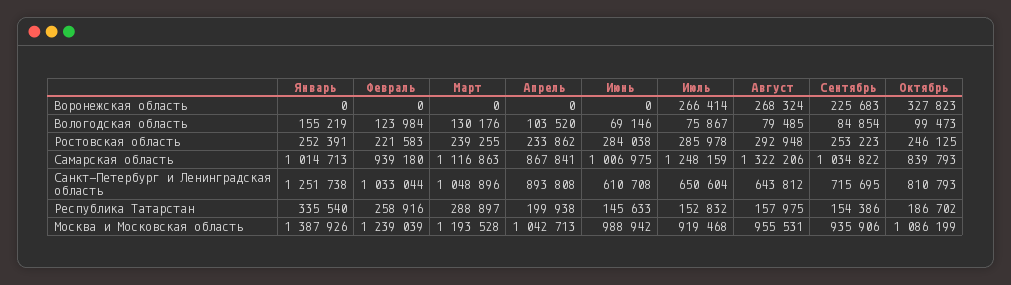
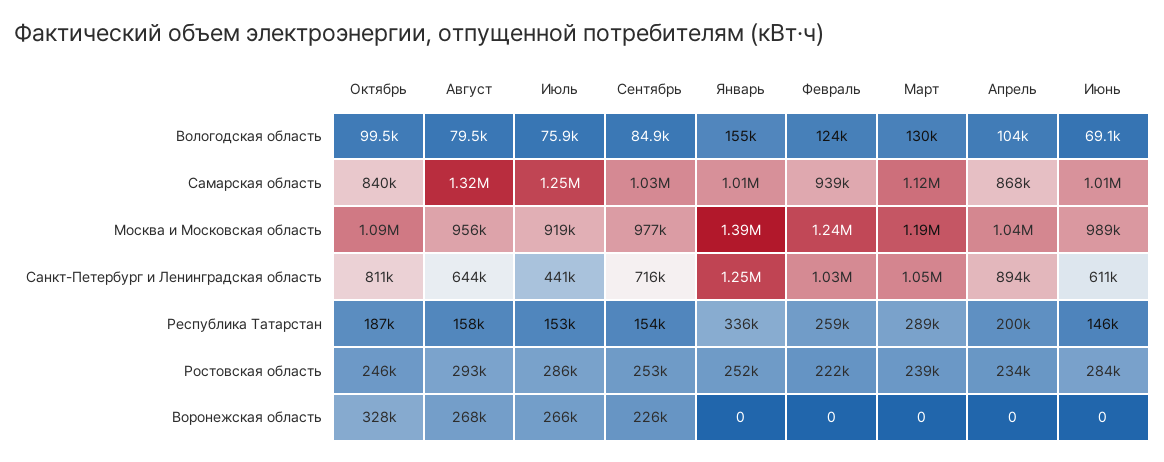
  {
    "Январь": {
      "Воронежская область": 0,
      "Вологодская область": 155219,
      "Ростовская область": 252391,
      "Самарская область": 1014713,
      "Санкт-Петербург и Ленинградская область": 1251738,
      "Республика Татарстан": 335540,
      "Москва и Московская область": 1387926
    },
    "Февраль": {
      "Воронежская область": 0,
      "Вологодская область": 123984,
      "Ростовская область": 221583,
      "Самарская область": 939180,
      "Санкт-Петербург и Ленинградская область": 1033044,
      "Республика Татарстан": 258916,
      "Москва и Московская область": 1239039
    },
    "Март": {
      "Воронежская область": 0,
      "Вологодская область": 130176,
      "Ростовская область": 239255,
      "Самарская область": 1116863,
      "Санкт-Петербург и Ленинградская область": 1048896,
      "Республика Татарстан": 288897,
      "Москва и Московская область": 1193528
    },
    "Апрель": {
      "Воронежская область": 0,
      "Вологодская область": 103520,
      "Ростовская область": 233862,
      "Самарская область": 867841,
      "Санкт-Петербург и Ленинградская область": 893808,
      "Республика Татарстан": 199938,
      "Москва и Московская область": 1042713
    },
    "Июнь": {
      "Воронежская область": 0,
      "Вологодская область": 69146,
      "Ростовская область": 284038,
      "Самарская область": 1006975,
      "Санкт-Петербург и Ленинградская область": 610708,
      "Республика Татарстан": 145633,
      "Москва и Московская область": 988942
    },
    "Июль": {
      "Воронежская область": 266414,
      "Вологодская область": 75867,
      "Ростовская область": 285978,
      "Самарская область": 1248159,
-     "Санкт-Петербург и Ленинградская область": 650604,
+     "Санкт-Петербург и Ленинградская область": 441000,
      "Республика Татарстан": 152832,
      "Москва и Московская область": 919468
    },
    "Август": {
      "Воронежская область": 268324,
      "Вологодская область": 79485,
      "Ростовская область": 292948,
      "Самарская область": 1322206,
      "Санкт-Петербург и Ленинградская область": 643812,
      "Республика Татарстан": 157975,
      "Москва и Московская область": 955531
    },
    "Сентябрь": {
      "Воронежская область": 225683,
      "Вологодская область": 84854,
      "Ростовская область": 253223,
      "Самарская область": 1034822,
      "Санкт-Петербург и Ленинградская область": 715695,
      "Республика Татарстан": 154386,
-     "Москва и Московская область": 935906
+     "Москва и Московская область": 977000
    },
    "Октябрь": {
      "Воронежская область": 327823,
      "Вологодская область": 99473,
      "Ростовская область": 246125,
      "Самарская область": 839793,
      "Санкт-Петербург и Ленинградская область": 810793,
      "Республика Татарстан": 186702,
      "Москва и Московская область": 1086199
    }
  }

